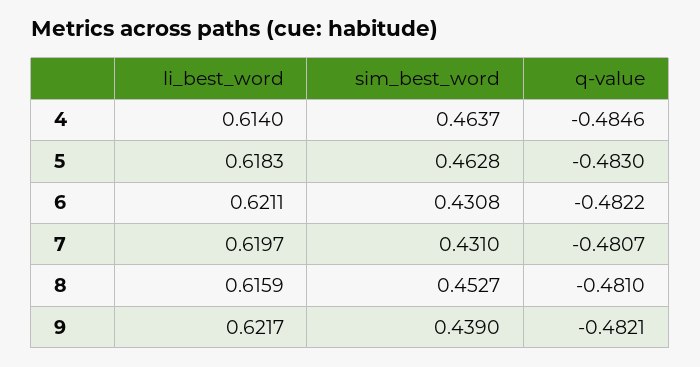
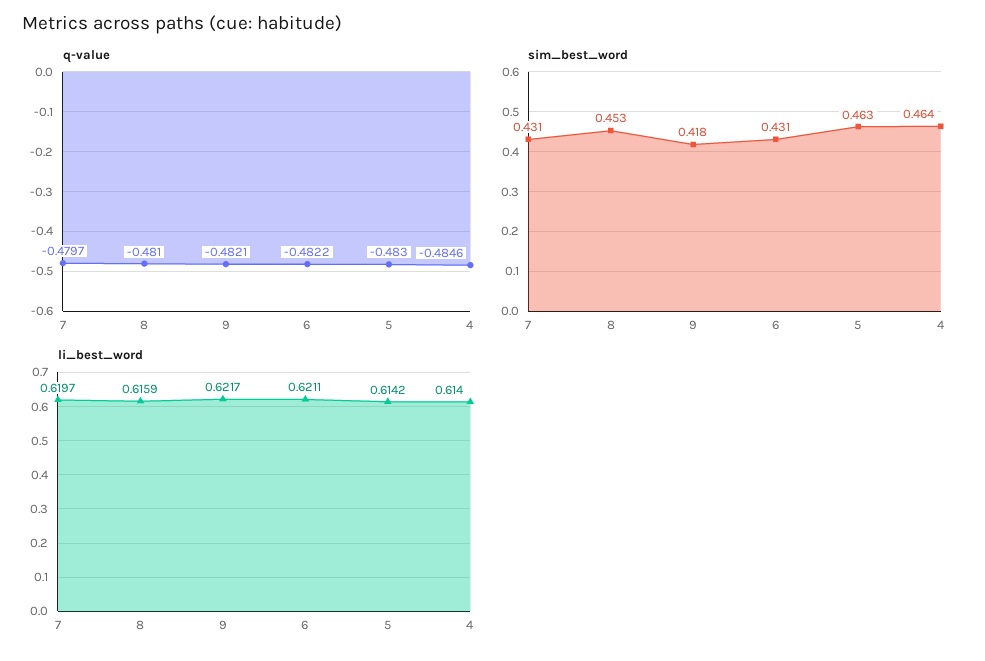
  {
    "li_best_word": {
      "4": 0.614,
-     "5": 0.6183,
+     "5": 0.6142,
      "6": 0.6211,
      "7": 0.6197,
      "8": 0.6159,
      "9": 0.6217
    },
    "sim_best_word": {
      "4": 0.4637,
      "5": 0.4628,
      "6": 0.4308,
      "7": 0.431,
      "8": 0.4527,
-     "9": 0.439
+     "9": 0.418
    },
    "q-value": {
      "4": -0.4846,
      "5": -0.483,
      "6": -0.4822,
-     "7": -0.4807,
+     "7": -0.4797,
      "8": -0.481,
      "9": -0.4821
    }
  }

